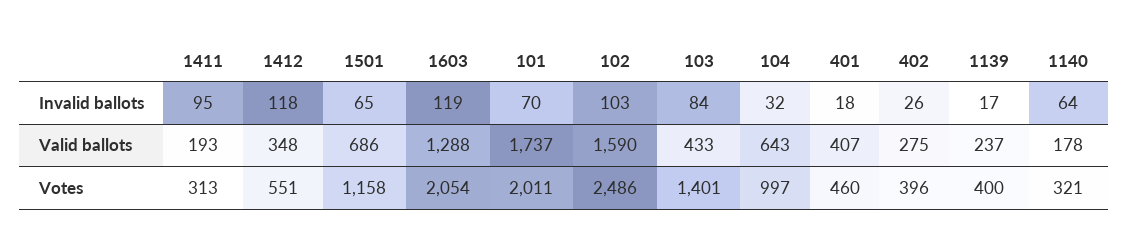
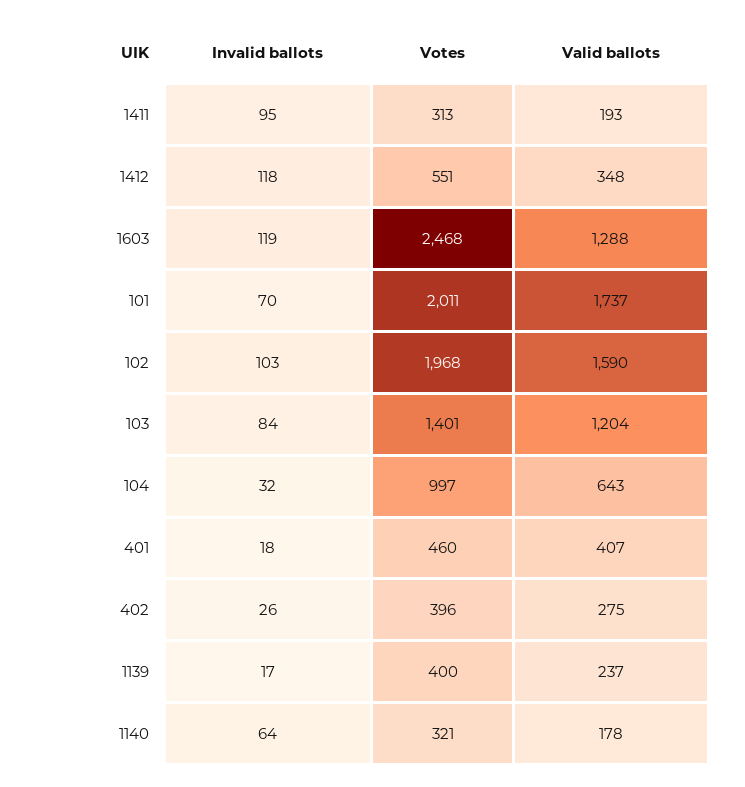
  {
    "1411": {
      "Invalid ballots": 95,
      "Valid ballots": 193,
      "Votes": 313
    },
    "1412": {
      "Invalid ballots": 118,
      "Valid ballots": 348,
      "Votes": 551
    },
-   "1501": {
-     "Invalid ballots": 65,
-     "Valid ballots": 686,
-     "Votes": 1158
-   },
    "1603": {
      "Invalid ballots": 119,
      "Valid ballots": 1288,
-     "Votes": 2054
+     "Votes": 2468
    },
    "101": {
      "Invalid ballots": 70,
      "Valid ballots": 1737,
      "Votes": 2011
    },
    "102": {
      "Invalid ballots": 103,
      "Valid ballots": 1590,
-     "Votes": 2486
+     "Votes": 1968
    },
    "103": {
      "Invalid ballots": 84,
-     "Valid ballots": 433,
+     "Valid ballots": 1204,
      "Votes": 1401
    },
    "104": {
      "Invalid ballots": 32,
      "Valid ballots": 643,
      "Votes": 997
    },
    "401": {
      "Invalid ballots": 18,
      "Valid ballots": 407,
      "Votes": 460
    },
    "402": {
      "Invalid ballots": 26,
      "Valid ballots": 275,
      "Votes": 396
    },
    "1139": {
      "Invalid ballots": 17,
      "Valid ballots": 237,
      "Votes": 400
    },
    "1140": {
      "Invalid ballots": 64,
      "Valid ballots": 178,
      "Votes": 321
    }
  }

